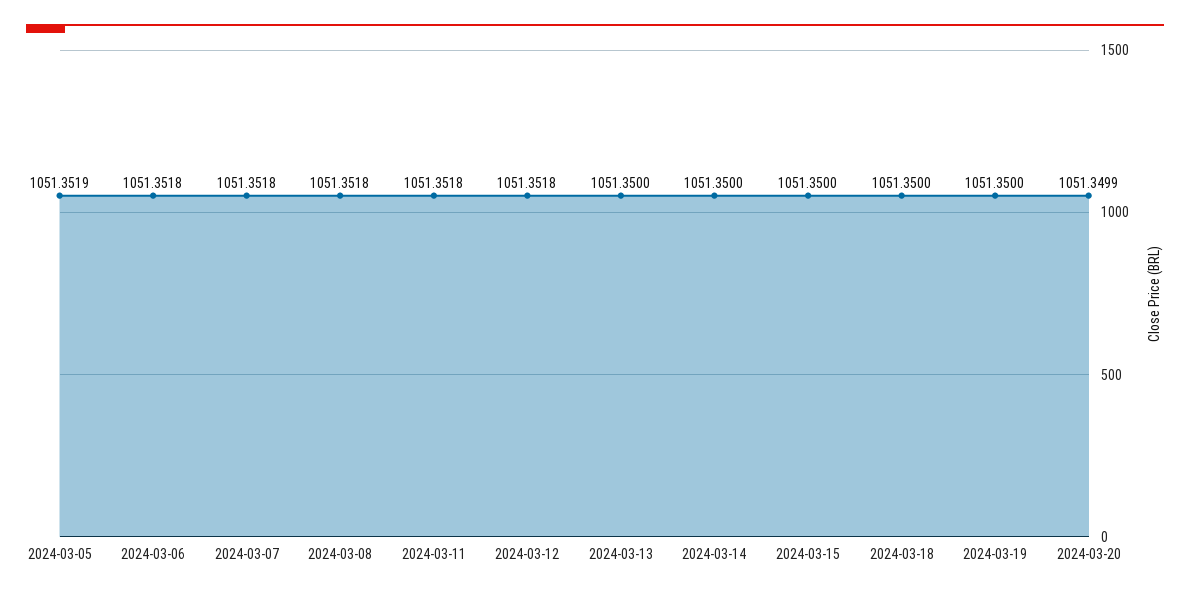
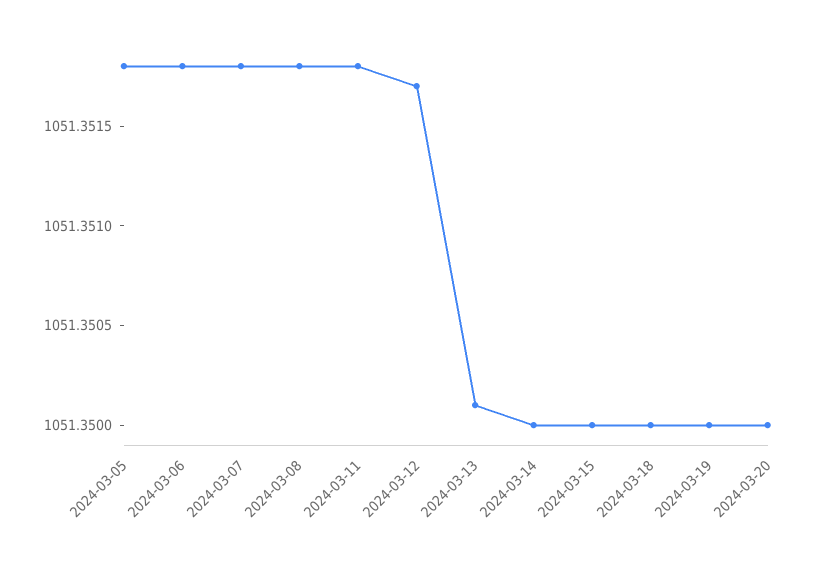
  {
-   "2024-03-05": 1051.3519,
+   "2024-03-05": 1051.3518,
    "2024-03-06": 1051.3518,
    "2024-03-07": 1051.3518,
    "2024-03-08": 1051.3518,
    "2024-03-11": 1051.3518,
-   "2024-03-12": 1051.3518,
+   "2024-03-12": 1051.3517,
-   "2024-03-13": 1051.35,
+   "2024-03-13": 1051.3501,
    "2024-03-14": 1051.35,
    "2024-03-15": 1051.35,
    "2024-03-18": 1051.35,
    "2024-03-19": 1051.35,
-   "2024-03-20": 1051.3499
+   "2024-03-20": 1051.35
  }

